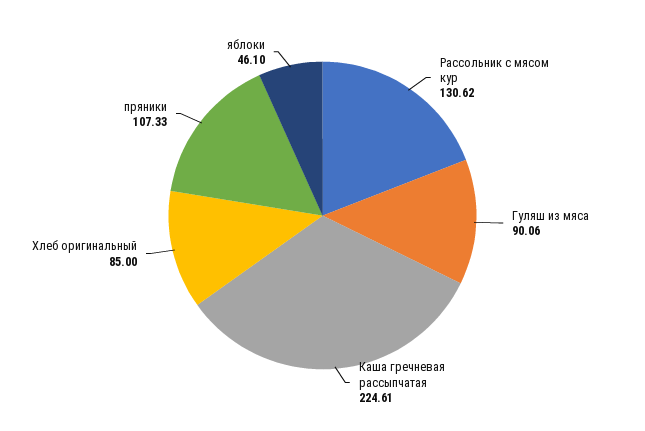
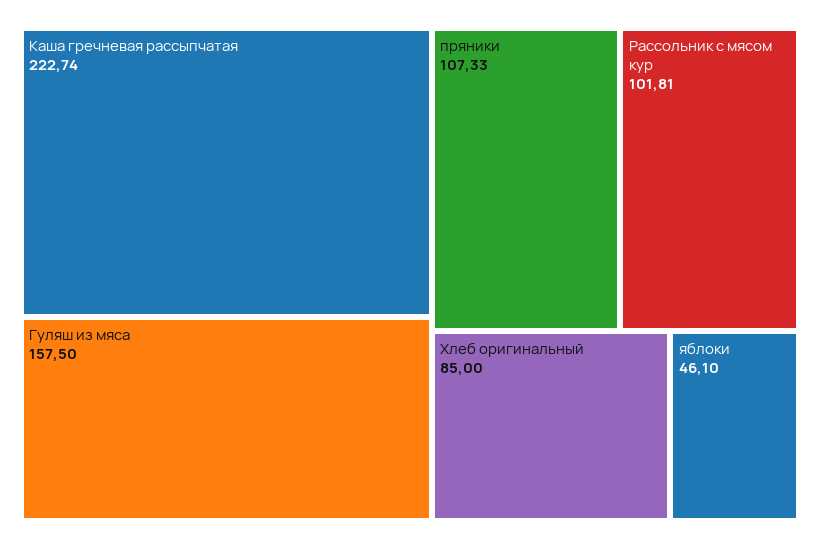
  {
-   "Рассольник с мясом кур": 130.62,
+   "Рассольник с мясом кур": 101.81,
-   "Гуляш из мяса": 90.06,
+   "Гуляш из мяса": 157.5,
-   "Каша гречневая рассыпчатая": 224.61,
+   "Каша гречневая рассыпчатая": 222.74,
    "Хлеб оригинальный": 85,
    "пряники": 107.33,
    "яблоки": 46.1
  }

